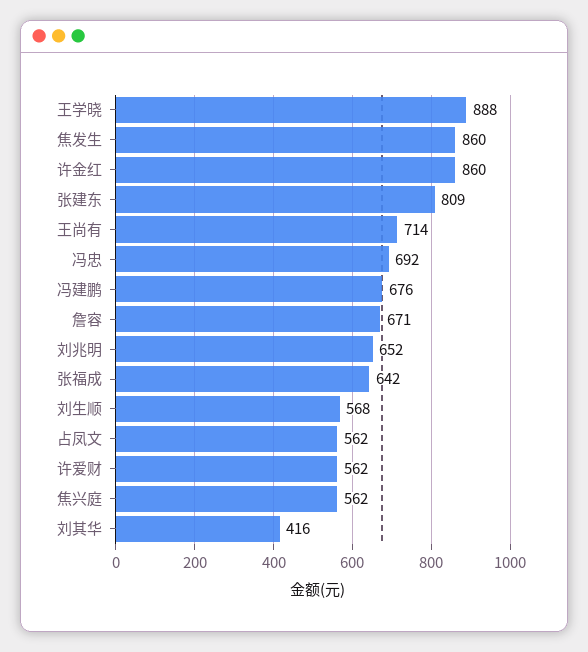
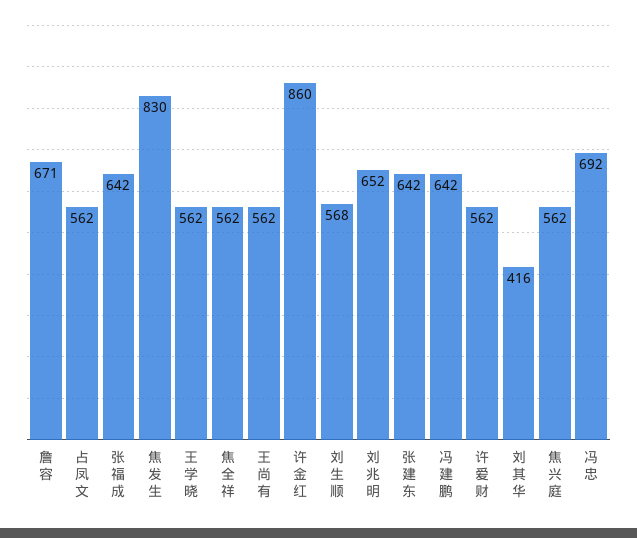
  {
-   "王学晓": 888,
+   "王学晓": 562,
-   "焦发生": 860,
+   "焦发生": 830,
    "许金红": 860,
-   "张建东": 809,
+   "张建东": 642,
-   "王尚有": 714,
+   "王尚有": 562,
    "冯忠": 692,
-   "冯建鹏": 676,
+   "冯建鹏": 642,
    "詹容": 671,
    "刘兆明": 652,
    "张福成": 642,
    "刘生顺": 568,
    "占凤文": 562,
    "许爱财": 562,
    "焦兴庭": 562,
-   "刘其华": 416
+   "刘其华": 416,
+   "焦全祥": 562
  }

